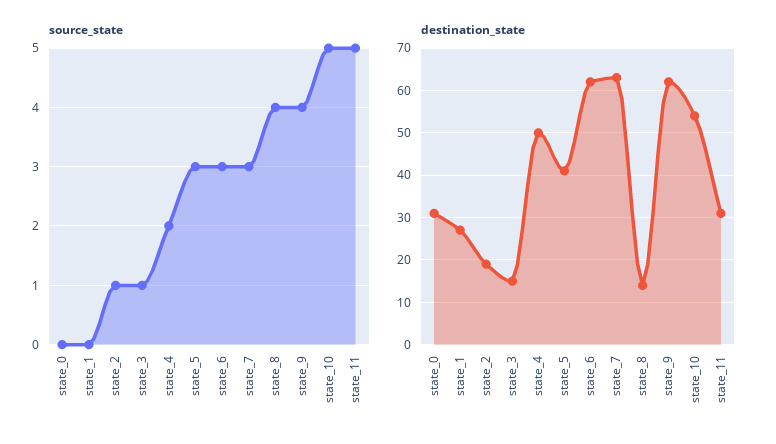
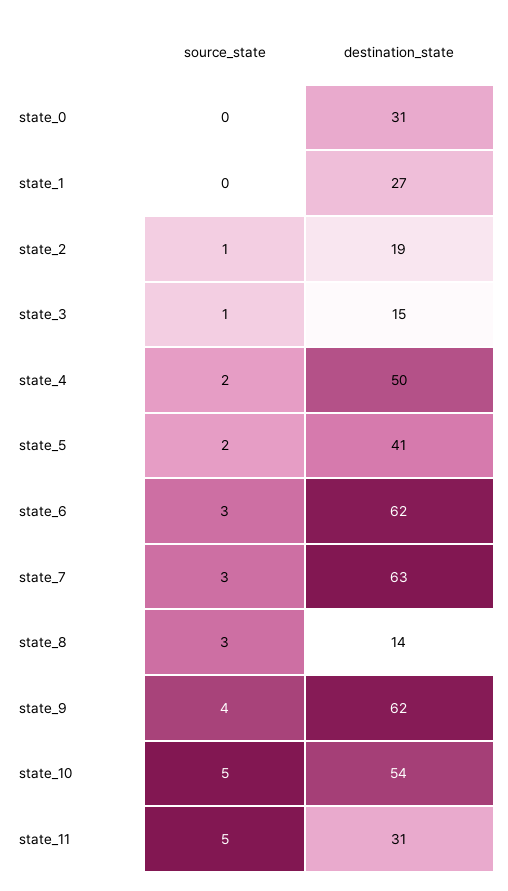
  {
    "source_state": {
      "state_0": 0,
      "state_1": 0,
      "state_2": 1,
      "state_3": 1,
      "state_4": 2,
-     "state_5": 3,
+     "state_5": 2,
      "state_6": 3,
      "state_7": 3,
-     "state_8": 4,
+     "state_8": 3,
      "state_9": 4,
      "state_10": 5,
      "state_11": 5
    },
    "destination_state": {
      "state_0": 31,
      "state_1": 27,
      "state_2": 19,
      "state_3": 15,
      "state_4": 50,
      "state_5": 41,
      "state_6": 62,
      "state_7": 63,
      "state_8": 14,
      "state_9": 62,
      "state_10": 54,
      "state_11": 31
    }
  }

